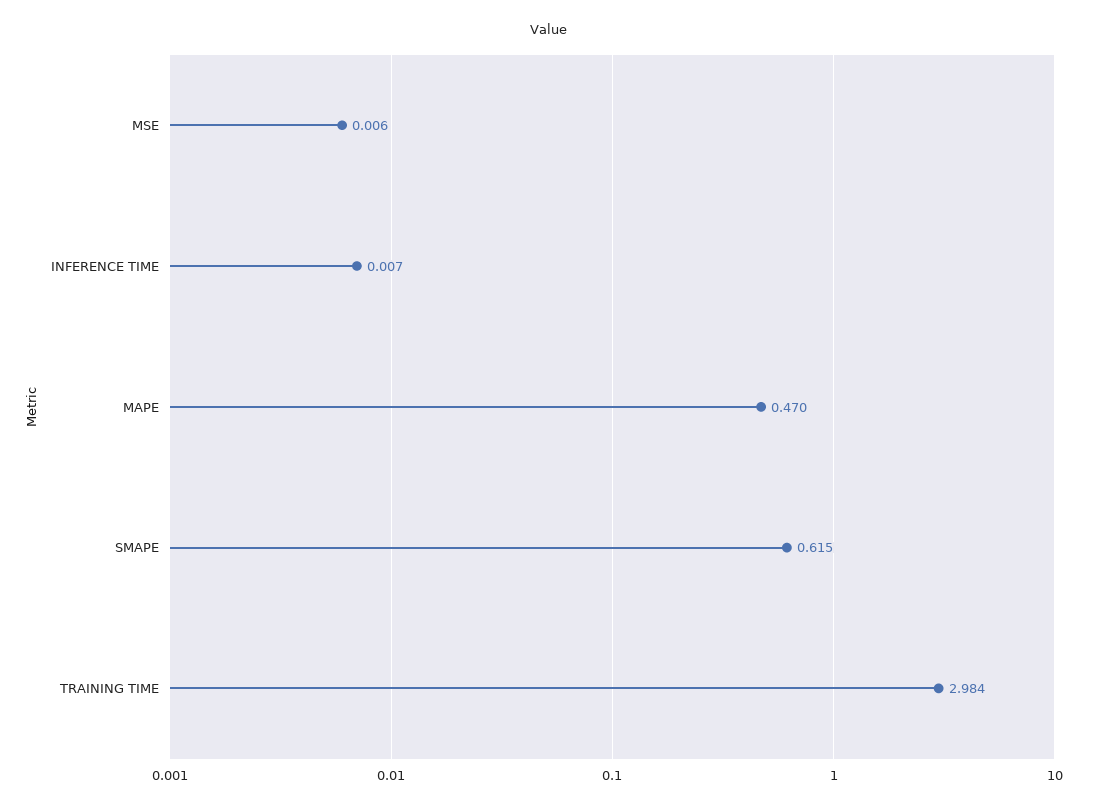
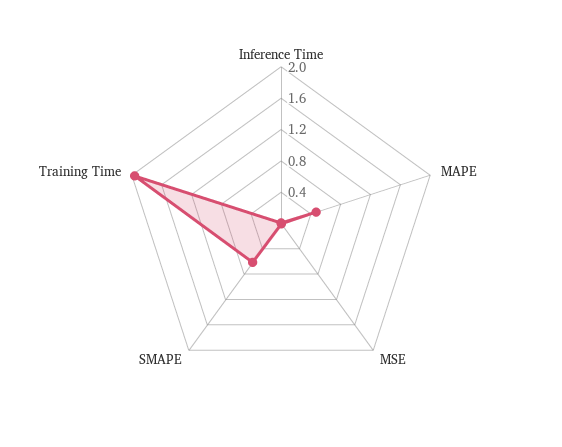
  {
    "MSE": 0.006,
    "INFERENCE TIME": 0.007,
    "MAPE": 0.47,
    "SMAPE": 0.615,
-   "TRAINING TIME": 2.984
+   "TRAINING TIME": 2
  }

